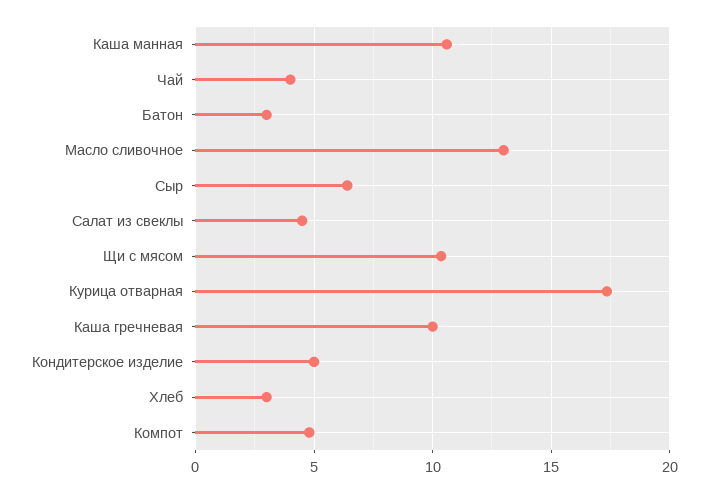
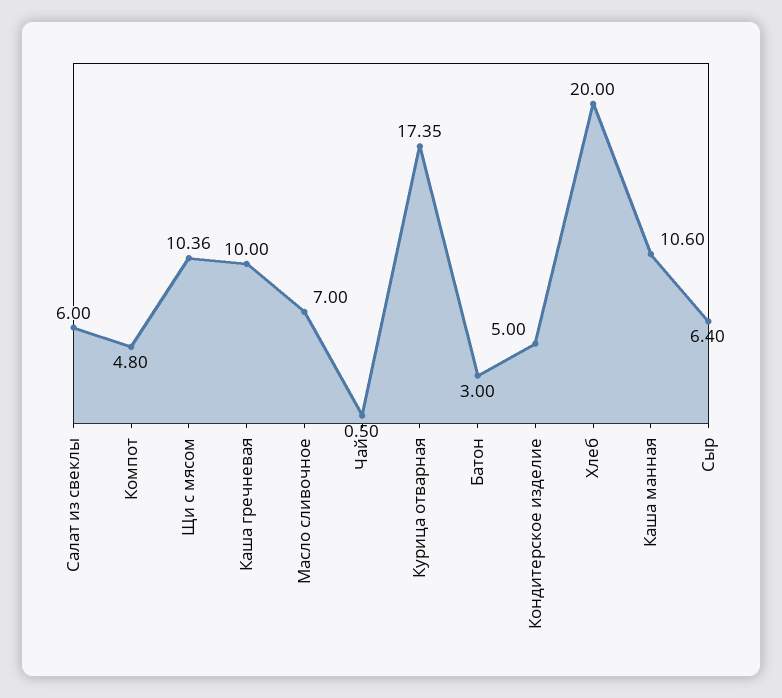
  {
    "Каша манная": 10.6,
-   "Чай": 4,
+   "Чай": 0.5,
    "Батон": 3,
-   "Масло сливочное": 13,
+   "Масло сливочное": 7,
    "Сыр": 6.4,
-   "Салат из свеклы": 4.5,
+   "Салат из свеклы": 6,
    "Щи с мясом": 10.36,
    "Курица отварная": 17.35,
    "Каша гречневая": 10,
    "Кондитерское изделие": 5,
-   "Хлеб": 3,
+   "Хлеб": 20,
    "Компот": 4.8
  }

